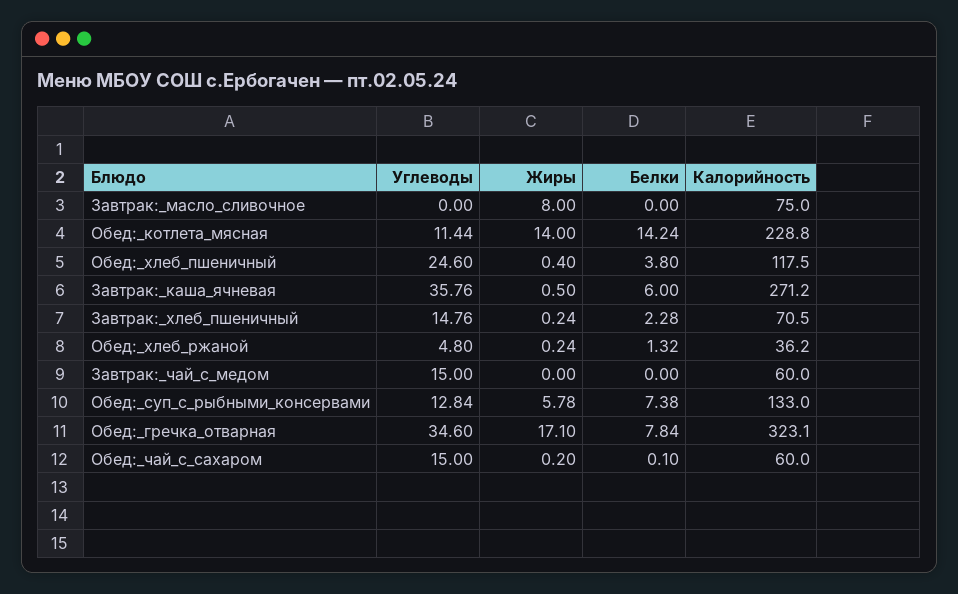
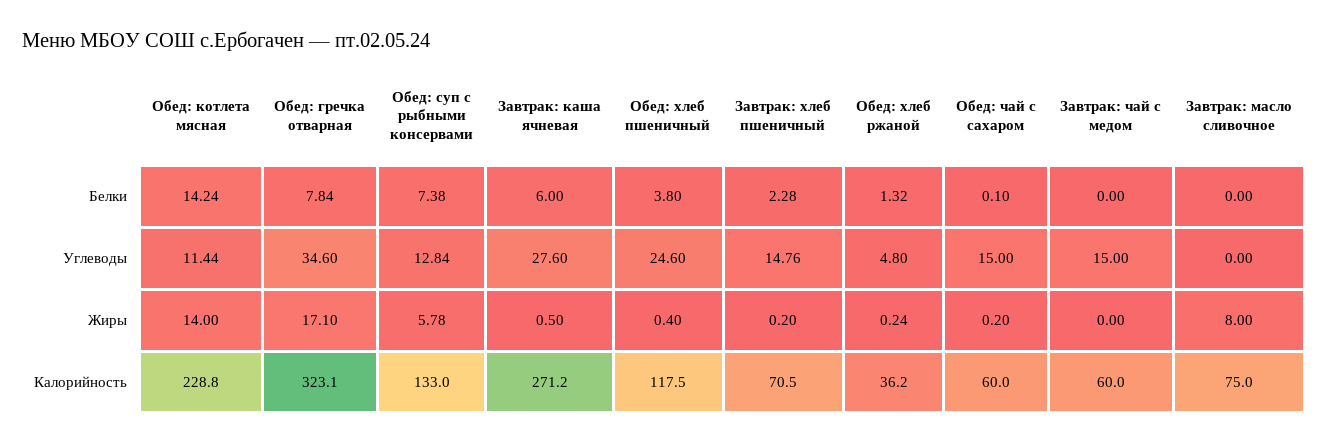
  {
    "Углеводы": {
      "Завтрак:_масло_сливочное": 0,
      "Обед:_котлета_мясная": 11.44,
      "Обед:_хлеб_пшеничный": 24.6,
-     "Завтрак:_каша_ячневая": 35.76,
+     "Завтрак:_каша_ячневая": 27.6,
      "Завтрак:_хлеб_пшеничный": 14.76,
      "Обед:_хлеб_ржаной": 4.8,
      "Завтрак:_чай_с_медом": 15,
      "Обед:_суп_с_рыбными_консервами": 12.84,
      "Обед:_гречка_отварная": 34.6,
      "Обед:_чай_с_сахаром": 15
    },
    "Жиры": {
      "Завтрак:_масло_сливочное": 8,
      "Обед:_котлета_мясная": 14,
      "Обед:_хлеб_пшеничный": 0.4,
      "Завтрак:_каша_ячневая": 0.5,
-     "Завтрак:_хлеб_пшеничный": 0.24,
+     "Завтрак:_хлеб_пшеничный": 0.2,
      "Обед:_хлеб_ржаной": 0.24,
      "Завтрак:_чай_с_медом": 0,
      "Обед:_суп_с_рыбными_консервами": 5.78,
      "Обед:_гречка_отварная": 17.1,
      "Обед:_чай_с_сахаром": 0.2
    },
    "Белки": {
      "Завтрак:_масло_сливочное": 0,
      "Обед:_котлета_мясная": 14.24,
      "Обед:_хлеб_пшеничный": 3.8,
      "Завтрак:_каша_ячневая": 6,
      "Завтрак:_хлеб_пшеничный": 2.28,
      "Обед:_хлеб_ржаной": 1.32,
      "Завтрак:_чай_с_медом": 0,
      "Обед:_суп_с_рыбными_консервами": 7.38,
      "Обед:_гречка_отварная": 7.84,
      "Обед:_чай_с_сахаром": 0.1
    },
    "Калорийность": {
      "Завтрак:_масло_сливочное": 75,
      "Обед:_котлета_мясная": 228.8,
      "Обед:_хлеб_пшеничный": 117.5,
      "Завтрак:_каша_ячневая": 271.2,
      "Завтрак:_хлеб_пшеничный": 70.5,
      "Обед:_хлеб_ржаной": 36.2,
      "Завтрак:_чай_с_медом": 60,
      "Обед:_суп_с_рыбными_консервами": 133,
      "Обед:_гречка_отварная": 323.1,
      "Обед:_чай_с_сахаром": 60
    }
  }

